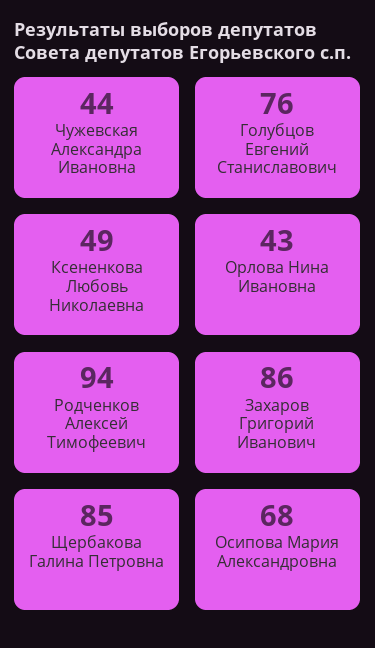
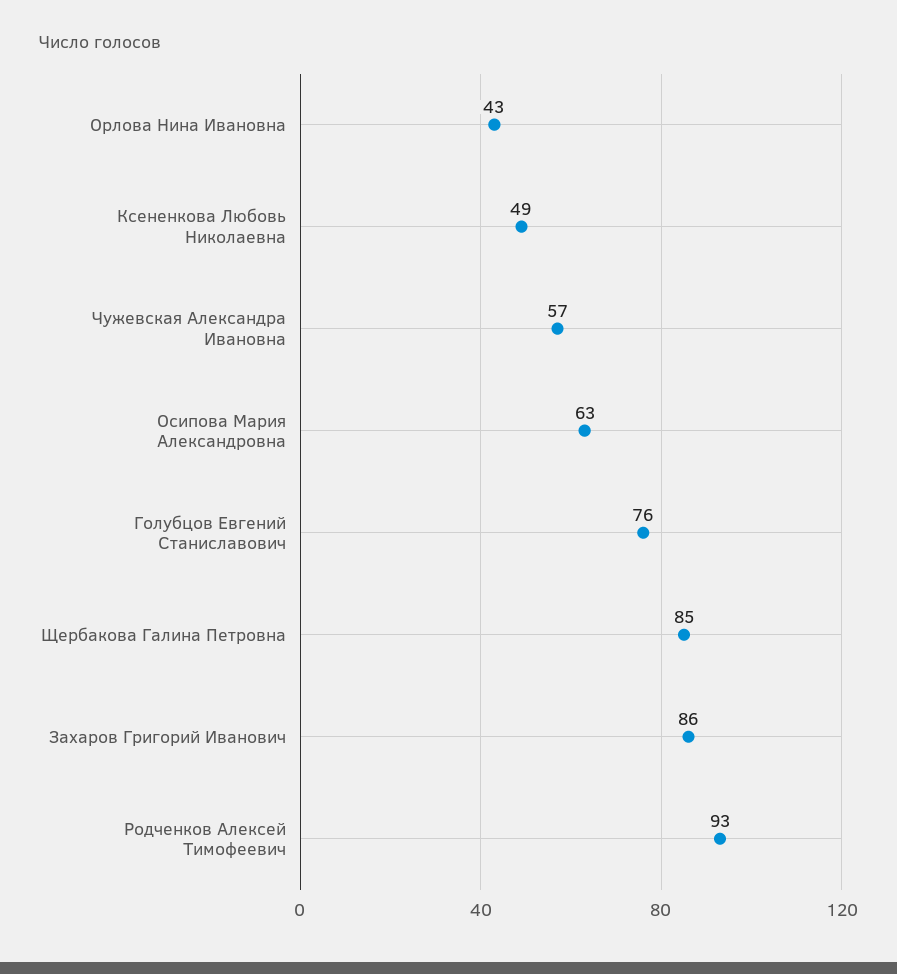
  {
-   "Чужевская Александра Ивановна": 44,
+   "Чужевская Александра Ивановна": 57,
    "Голубцов Евгений Станиславович": 76,
    "Ксененкова Любовь Николаевна": 49,
    "Орлова Нина Ивановна": 43,
-   "Родченков Алексей Тимофеевич": 94,
+   "Родченков Алексей Тимофеевич": 93,
    "Захаров Григорий Иванович": 86,
    "Щербакова Галина Петровна": 85,
-   "Осипова Мария Александровна": 68
+   "Осипова Мария Александровна": 63
  }

